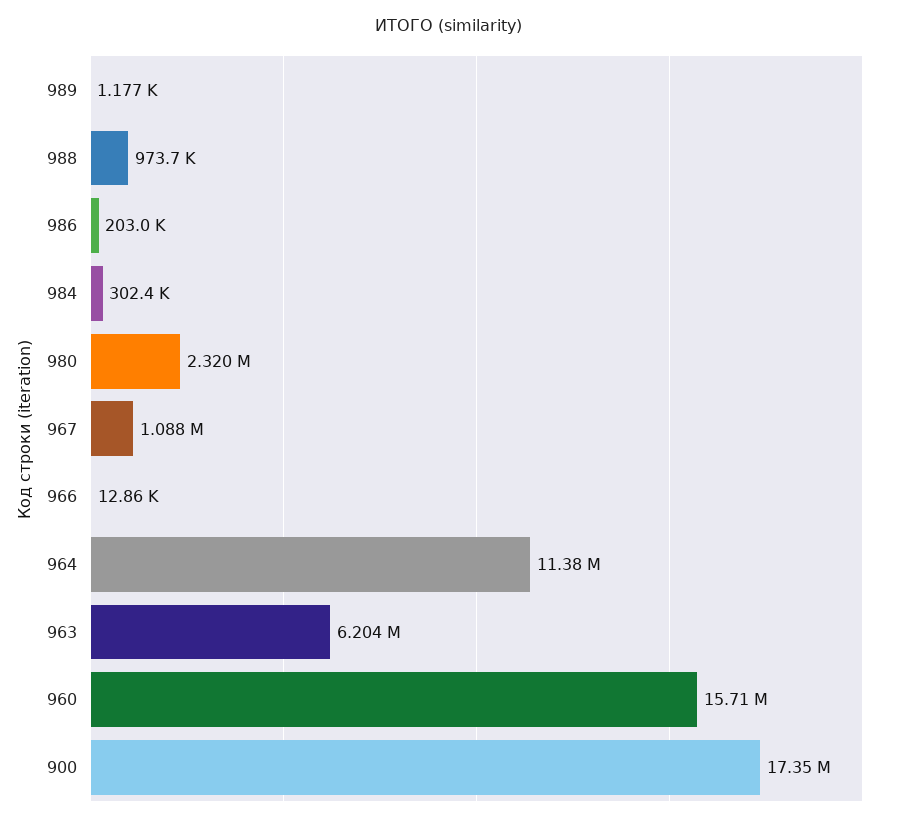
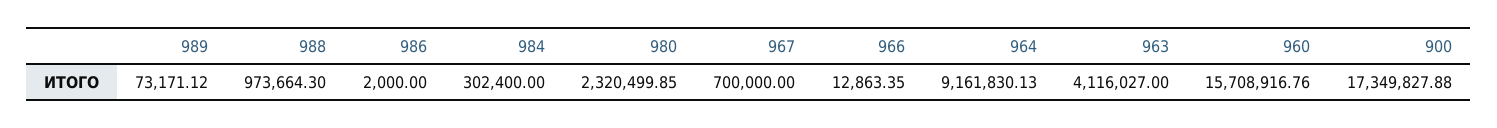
  {
-   "989": 1177,
+   "989": 73171.12,
    "988": 973664.3,
-   "986": 203000,
+   "986": 2000,
    "984": 302400,
    "980": 2320499.85,
-   "967": 1088000,
+   "967": 700000,
    "966": 12863.35,
-   "964": 11380000,
+   "964": 9161830.13,
-   "963": 6204000,
+   "963": 4116027,
    "960": 15708916.76,
    "900": 17349827.88
  }

